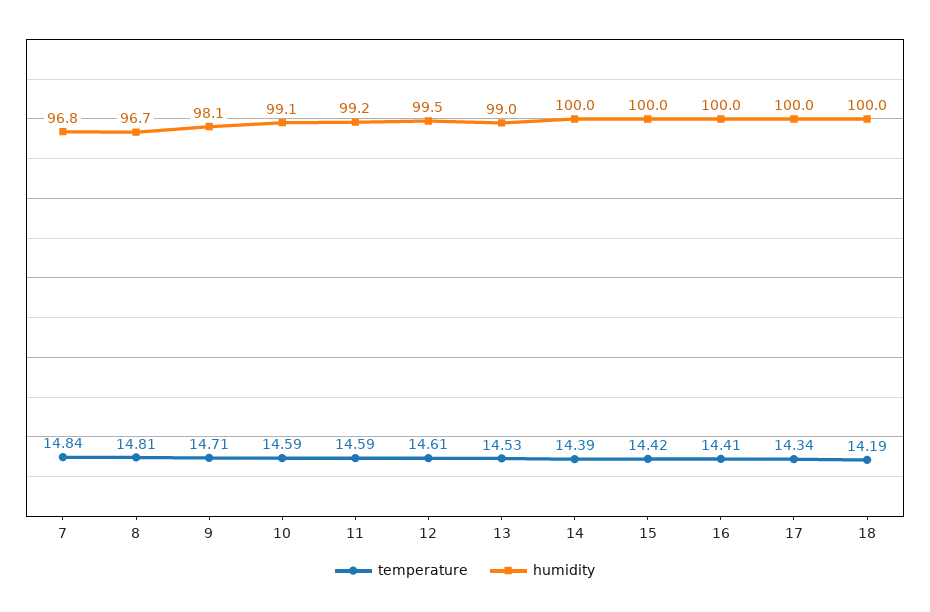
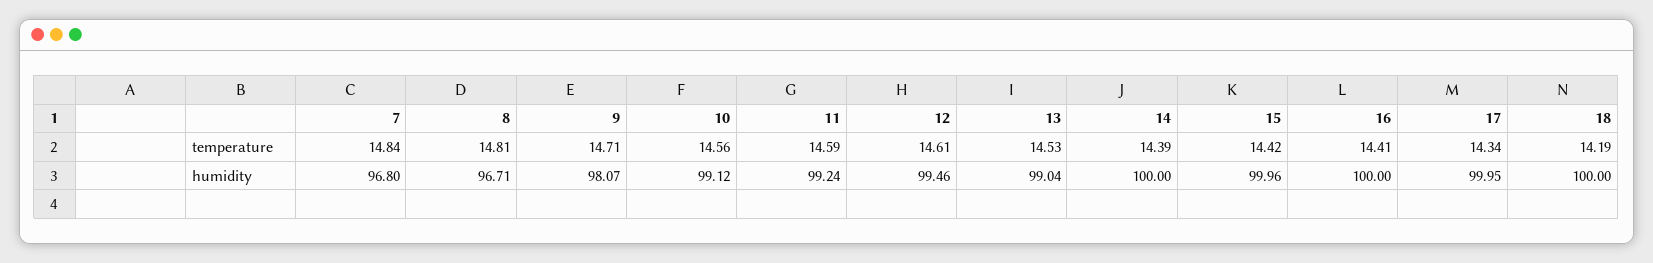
  {
    "temperature": {
      "7": 14.84,
      "8": 14.81,
      "9": 14.71,
-     "10": 14.59,
+     "10": 14.56,
      "11": 14.59,
      "12": 14.61,
      "13": 14.53,
      "14": 14.39,
      "15": 14.42,
      "16": 14.41,
      "17": 14.34,
      "18": 14.19
    },
    "humidity": {
      "7": 96.8,
      "8": 96.71,
      "9": 98.07,
      "10": 99.12,
      "11": 99.24,
      "12": 99.46,
      "13": 99.04,
      "14": 100,
      "15": 99.96,
      "16": 100,
      "17": 99.95,
      "18": 100
    }
  }

